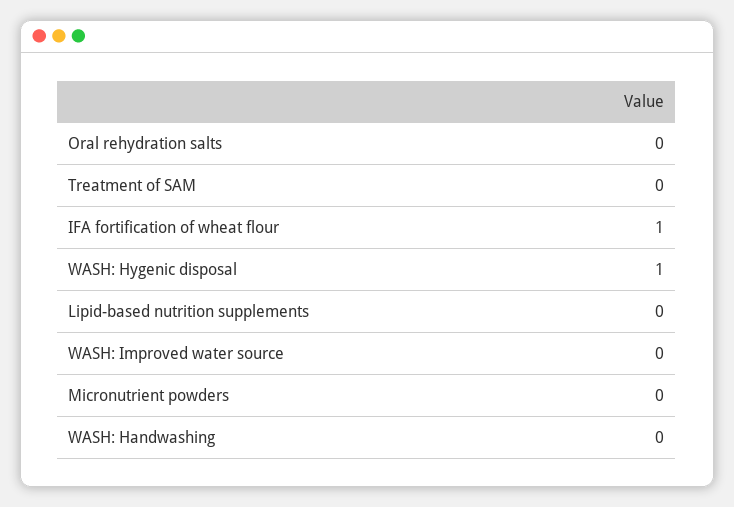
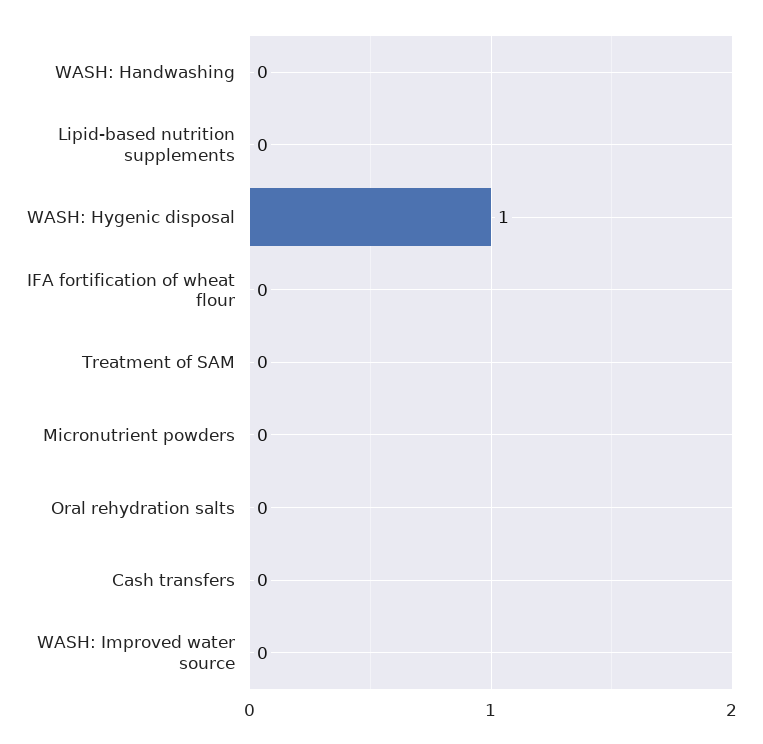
  {
    "Oral rehydration salts": 0,
    "Treatment of SAM": 0,
-   "IFA fortification of wheat flour": 1,
+   "IFA fortification of wheat flour": 0,
    "WASH: Hygenic disposal": 1,
    "Lipid-based nutrition supplements": 0,
    "WASH: Improved water source": 0,
    "Micronutrient powders": 0,
-   "WASH: Handwashing": 0
+   "WASH: Handwashing": 0,
+   "Cash transfers": 0
  }

